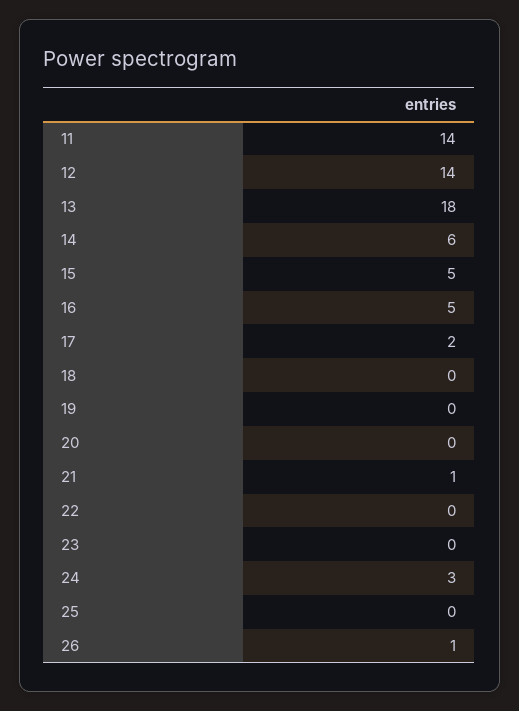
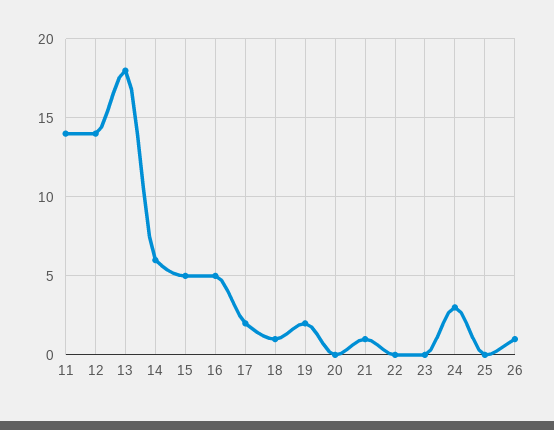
  {
    "11": 14,
    "12": 14,
    "13": 18,
    "14": 6,
    "15": 5,
    "16": 5,
    "17": 2,
-   "18": 0,
+   "18": 1,
-   "19": 0,
+   "19": 2,
    "20": 0,
    "21": 1,
    "22": 0,
    "23": 0,
    "24": 3,
    "25": 0,
    "26": 1
  }

